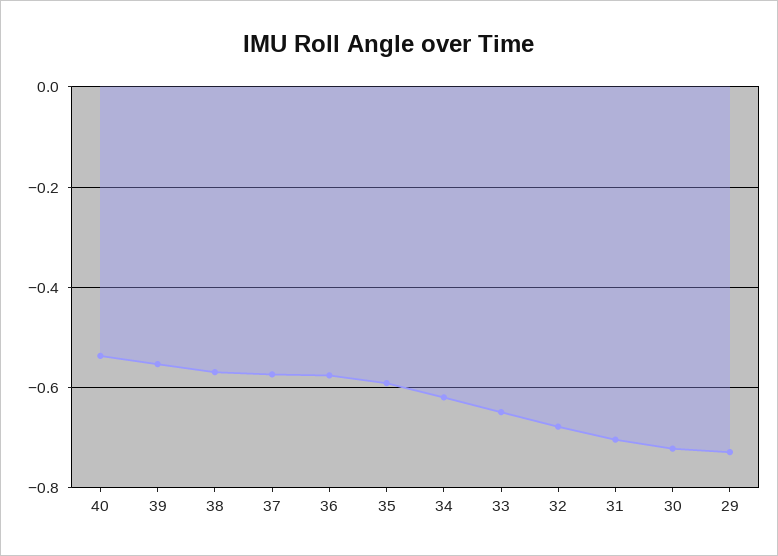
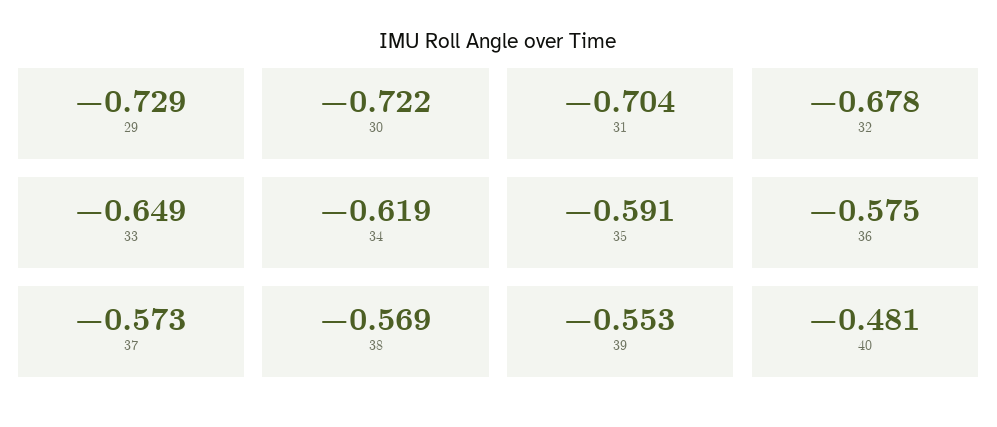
  {
-   "40": -0.54,
+   "40": -0.481,
    "39": -0.553,
    "38": -0.569,
    "37": -0.573,
    "36": -0.575,
    "35": -0.591,
    "34": -0.619,
    "33": -0.649,
    "32": -0.678,
    "31": -0.704,
    "30": -0.722,
    "29": -0.729
  }

